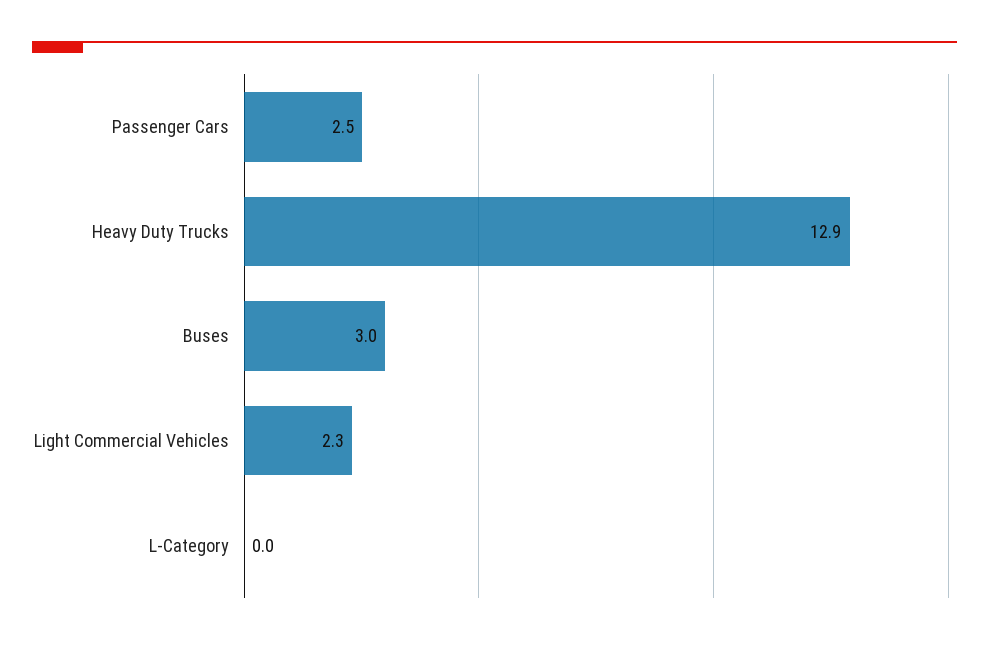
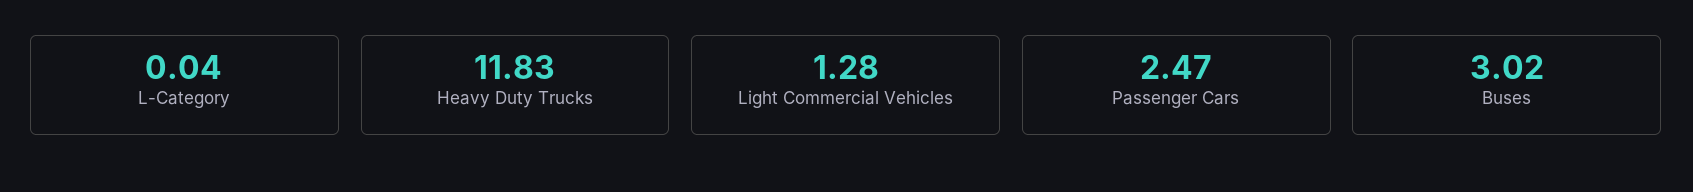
  {
    "Passenger Cars": 2.47,
-   "Heavy Duty Trucks": 12.9,
+   "Heavy Duty Trucks": 11.83,
    "Buses": 3.02,
-   "Light Commercial Vehicles": 2.3,
+   "Light Commercial Vehicles": 1.28,
    "L-Category": 0.04
  }

